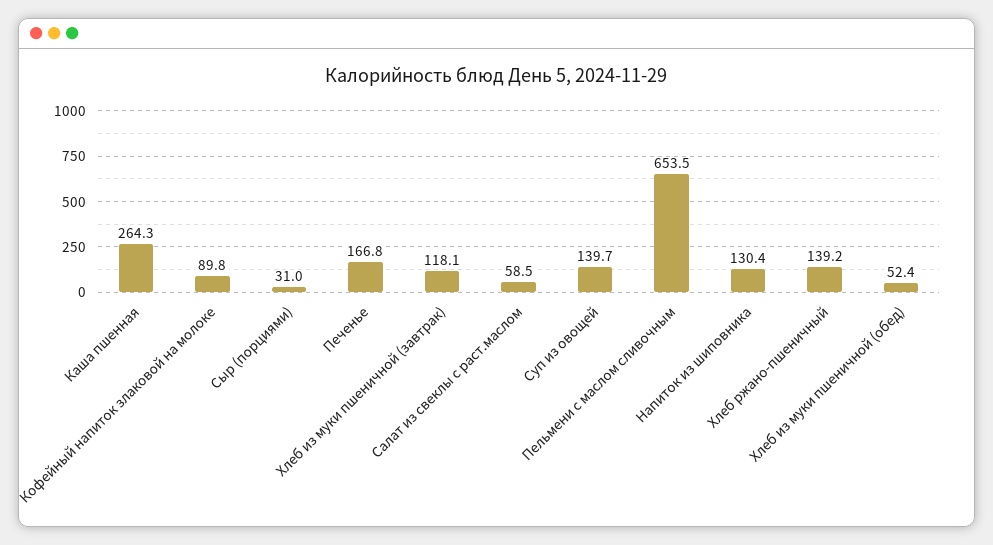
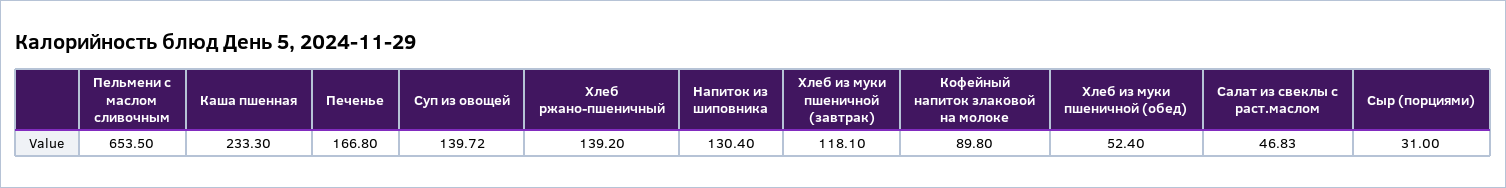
  {
-   "Каша пшенная": 264.3,
+   "Каша пшенная": 233.3,
    "Кофейный напиток злаковой на молоке": 89.8,
    "Сыр (порциями)": 31,
    "Печенье": 166.8,
    "Хлеб из муки пшеничной (завтрак)": 118.1,
-   "Салат из свеклы с раст.маслом": 58.5,
+   "Салат из свеклы с раст.маслом": 46.83,
    "Суп из овощей": 139.72,
    "Пельмени с маслом сливочным": 653.5,
    "Напиток из шиповника": 130.4,
    "Хлеб ржано-пшеничный": 139.2,
    "Хлеб из муки пшеничной (обед)": 52.4
  }

